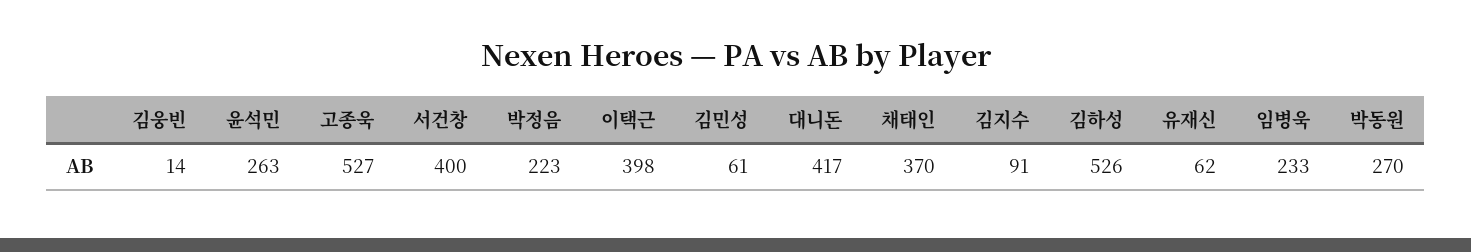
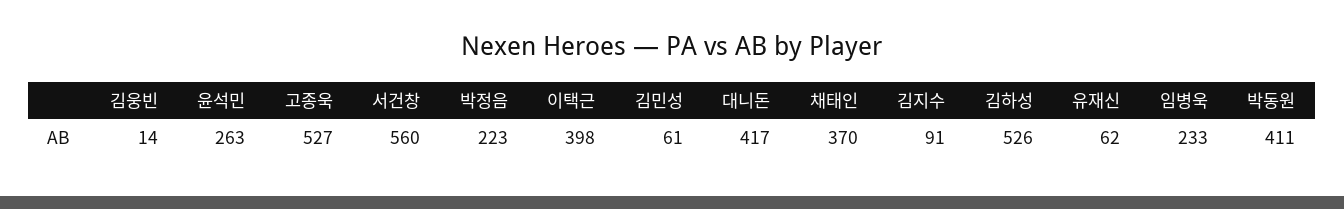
  {
    "김웅빈": 14,
    "윤석민": 263,
    "고종욱": 527,
-   "서건창": 400,
+   "서건창": 560,
    "박정음": 223,
    "이택근": 398,
    "김민성": 61,
    "대니돈": 417,
    "채태인": 370,
    "김지수": 91,
    "김하성": 526,
    "유재신": 62,
    "임병욱": 233,
-   "박동원": 270
+   "박동원": 411
  }

